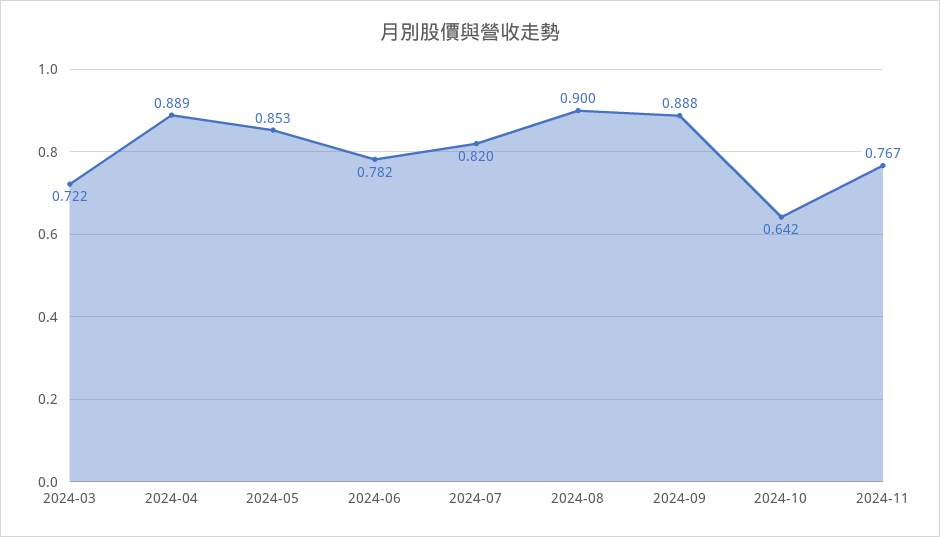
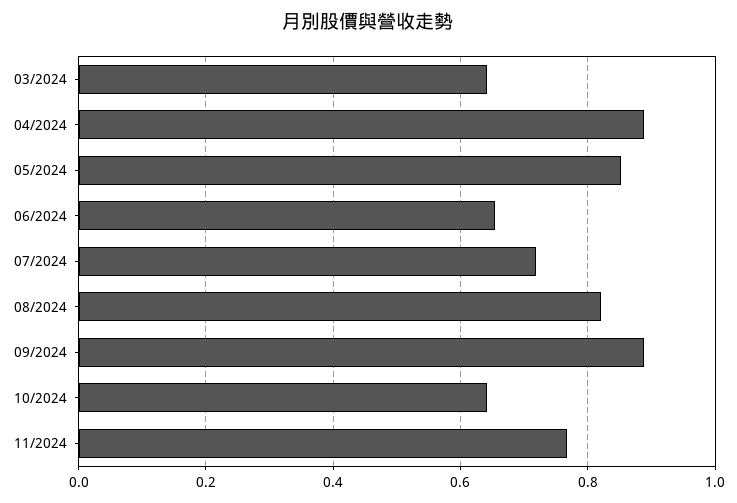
  {
-   "2024-03": 0.722,
+   "2024-03": 0.64,
    "2024-04": 0.889,
    "2024-05": 0.853,
-   "2024-06": 0.782,
+   "2024-06": 0.66,
-   "2024-07": 0.82,
+   "2024-07": 0.72,
-   "2024-08": 0.9,
+   "2024-08": 0.82,
    "2024-09": 0.888,
    "2024-10": 0.642,
    "2024-11": 0.767
  }

